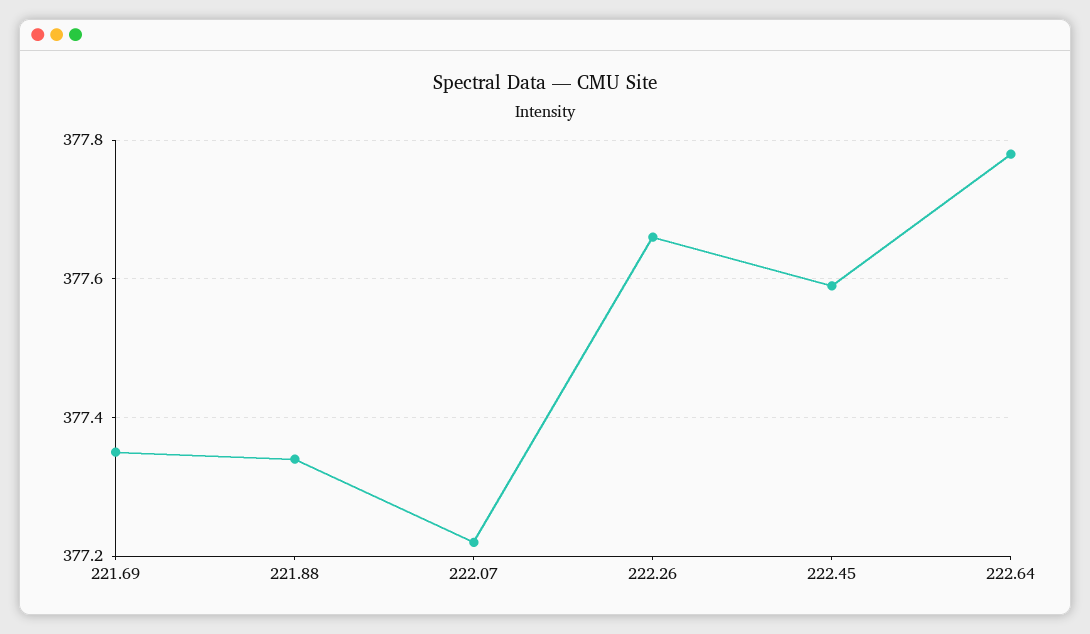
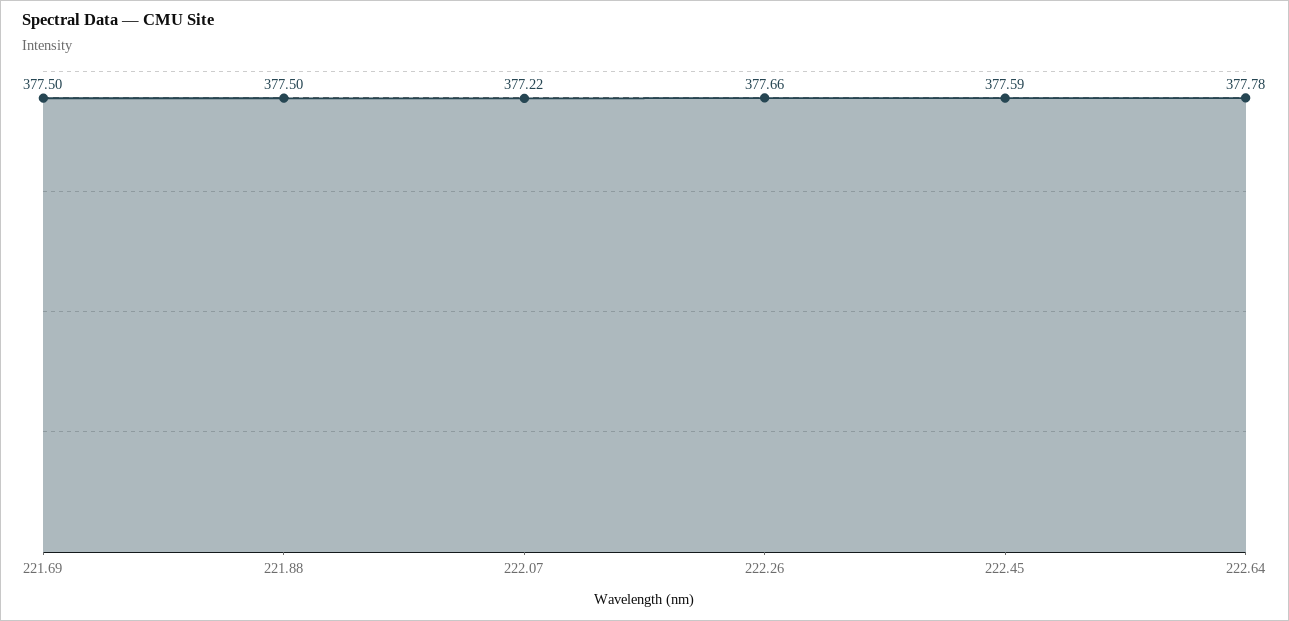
  {
-   "221.69": 377.35,
+   "221.69": 377.5,
-   "221.88": 377.35,
+   "221.88": 377.5,
    "222.07": 377.22,
    "222.26": 377.66,
    "222.45": 377.59,
    "222.64": 377.78
  }

